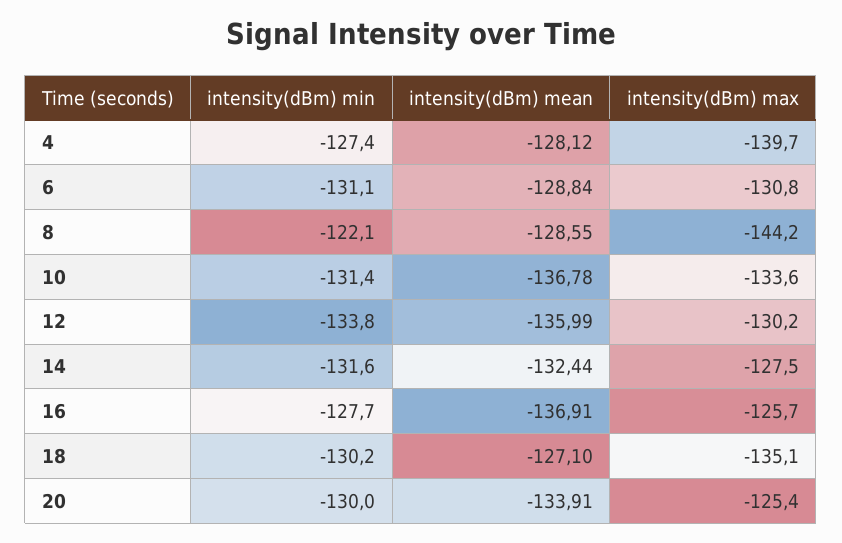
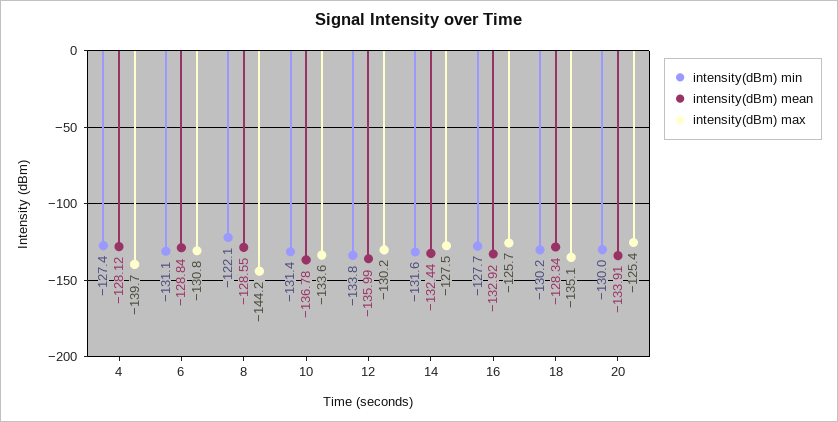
  {
    "intensity(dBm) min": {
      "4": -127.4,
      "6": -131.1,
      "8": -122.1,
      "10": -131.4,
      "12": -133.8,
      "14": -131.6,
      "16": -127.7,
      "18": -130.2,
      "20": -130
    },
    "intensity(dBm) mean": {
      "4": -128.12,
      "6": -128.84,
      "8": -128.55,
      "10": -136.78,
      "12": -135.99,
      "14": -132.44,
-     "16": -136.91,
+     "16": -132.92,
-     "18": -127.1,
+     "18": -128.34,
      "20": -133.91
    },
    "intensity(dBm) max": {
      "4": -139.7,
      "6": -130.8,
      "8": -144.2,
      "10": -133.6,
      "12": -130.2,
      "14": -127.5,
      "16": -125.7,
      "18": -135.1,
      "20": -125.4
    }
  }

